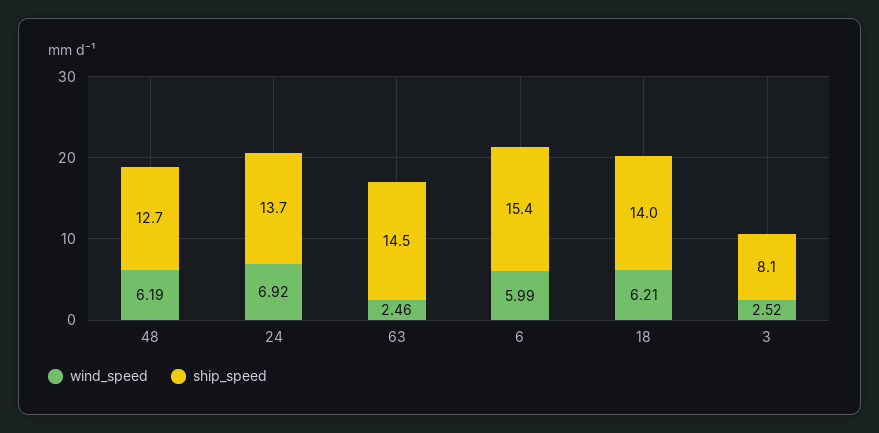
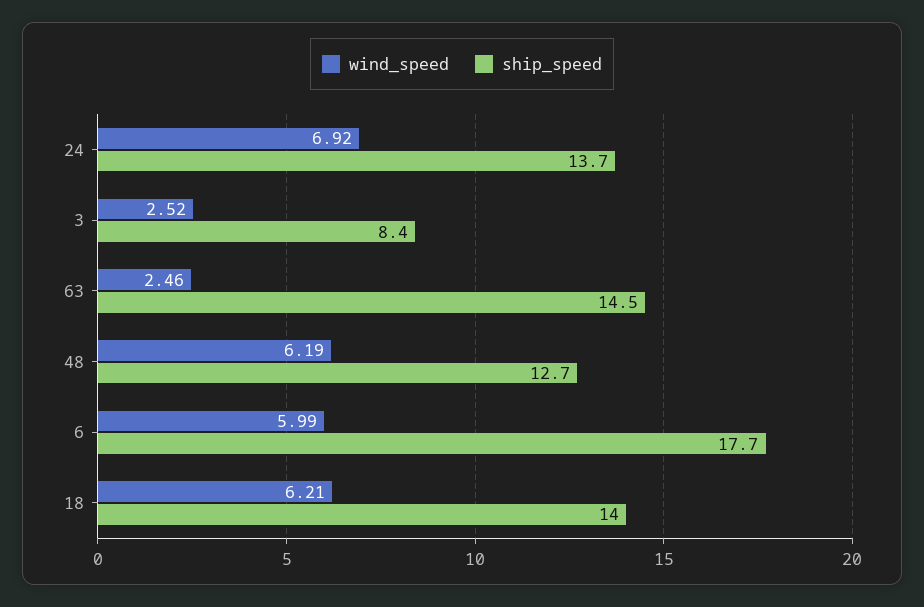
  {
    "wind_speed": {
      "48": 6.19,
      "24": 6.92,
      "63": 2.46,
      "6": 5.99,
      "18": 6.21,
      "3": 2.52
    },
    "ship_speed": {
      "48": 12.7,
      "24": 13.7,
      "63": 14.5,
-     "6": 15.4,
+     "6": 17.7,
      "18": 14,
-     "3": 8.1
+     "3": 8.4
    }
  }

